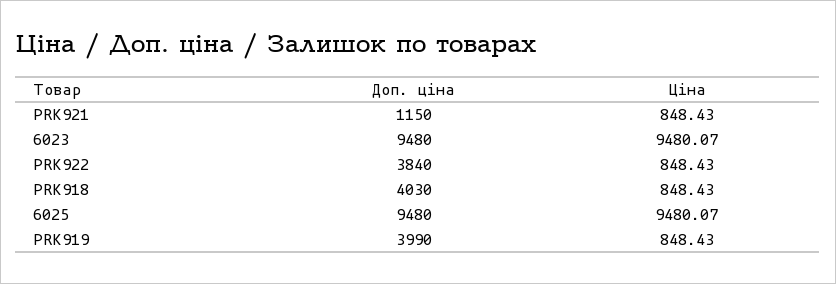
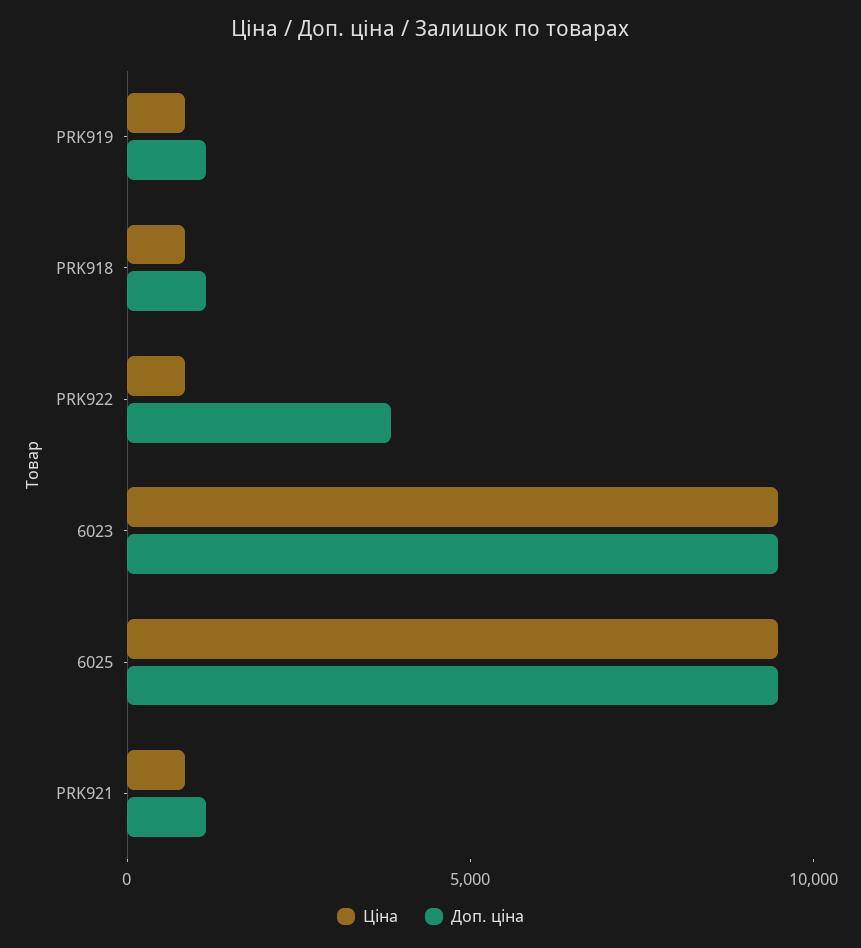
  {
    "Доп. ціна": {
      "PRK921": 1150,
      "6023": 9480,
      "PRK922": 3840,
-     "PRK918": 4030,
+     "PRK918": 1000,
      "6025": 9480,
-     "PRK919": 3990
+     "PRK919": 1000
    },
    "Ціна": {
      "PRK921": 848.43,
      "6023": 9480.07,
      "PRK922": 848.43,
      "PRK918": 848.43,
      "6025": 9480.07,
      "PRK919": 848.43
    }
  }

